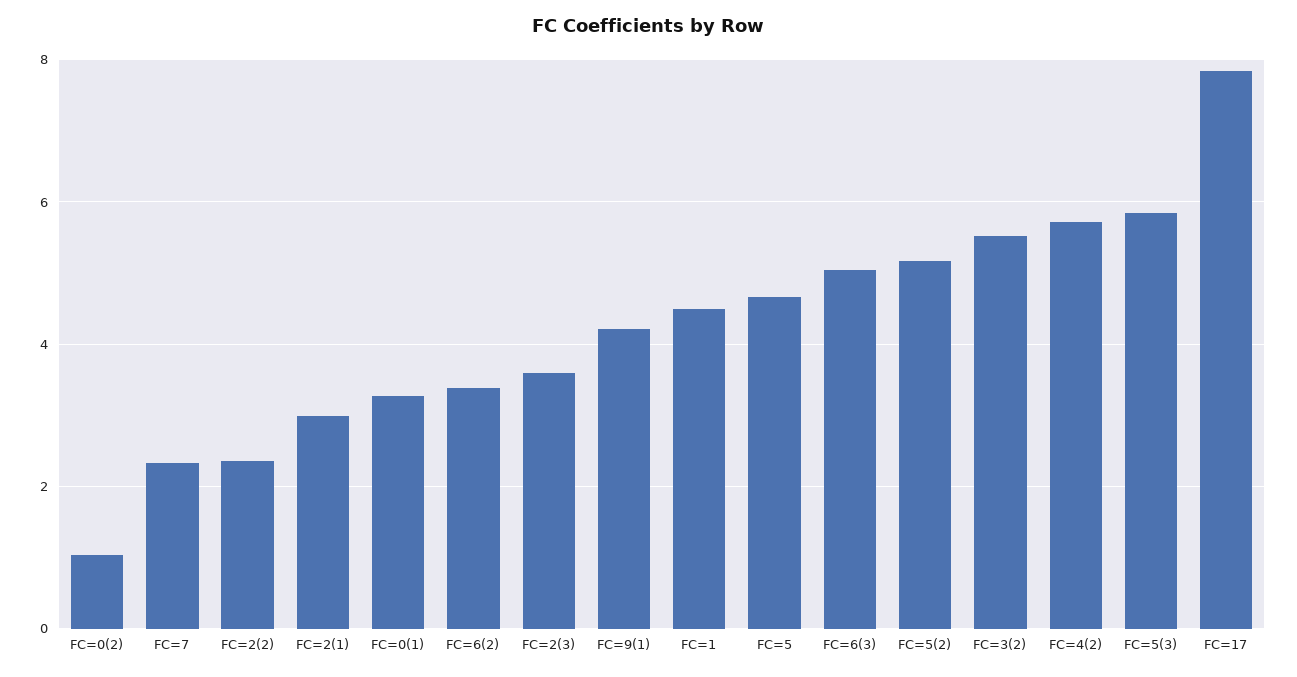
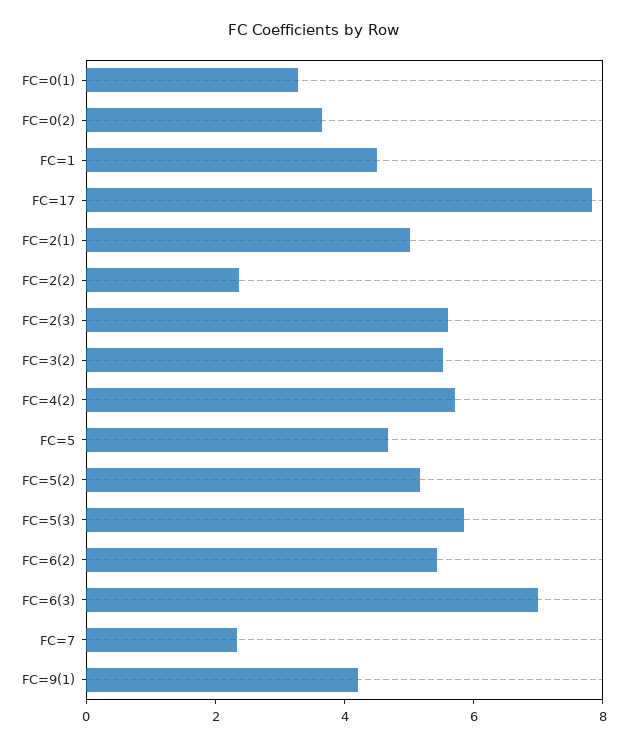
  {
-   "FC=0(2)": 1,
+   "FC=0(2)": 3.5,
    "FC=7": 2.4,
    "FC=2(2)": 2.4,
-   "FC=2(1)": 3,
+   "FC=2(1)": 5,
    "FC=0(1)": 3.2,
-   "FC=6(2)": 3.4,
+   "FC=6(2)": 5.5,
-   "FC=2(3)": 3.6,
+   "FC=2(3)": 5.5,
    "FC=9(1)": 4.2,
    "FC=1": 4.4,
    "FC=5": 4.6,
-   "FC=6(3)": 5,
+   "FC=6(3)": 7,
    "FC=5(2)": 5.2,
    "FC=3(2)": 5.6,
    "FC=4(2)": 5.8,
    "FC=5(3)": 5.8,
    "FC=17": 7.8
  }

